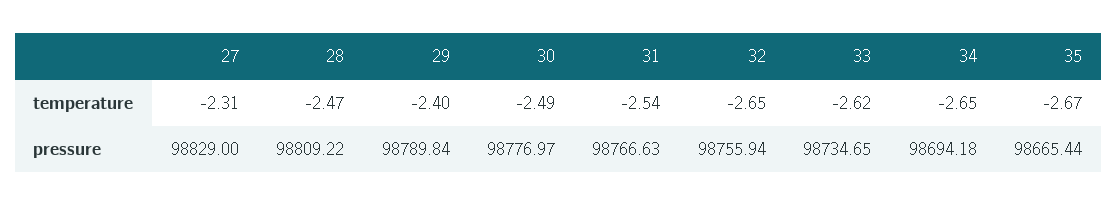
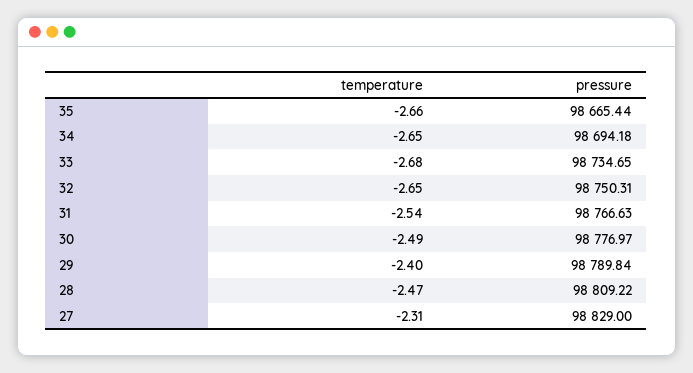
  {
    "27": {
      "temperature": -2.31,
      "pressure": 98829
    },
    "28": {
      "temperature": -2.47,
      "pressure": 98809.22
    },
    "29": {
      "temperature": -2.4,
      "pressure": 98789.84
    },
    "30": {
      "temperature": -2.49,
      "pressure": 98776.97
    },
    "31": {
      "temperature": -2.54,
      "pressure": 98766.63
    },
    "32": {
      "temperature": -2.65,
-     "pressure": 98755.94
+     "pressure": 98750.31
    },
    "33": {
-     "temperature": -2.62,
+     "temperature": -2.68,
      "pressure": 98734.65
    },
    "34": {
      "temperature": -2.65,
      "pressure": 98694.18
    },
    "35": {
-     "temperature": -2.67,
+     "temperature": -2.66,
      "pressure": 98665.44
    }
  }

